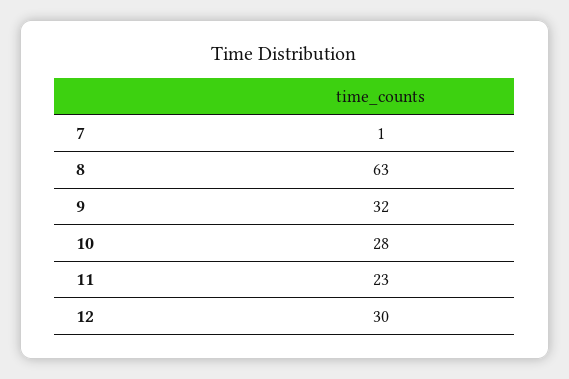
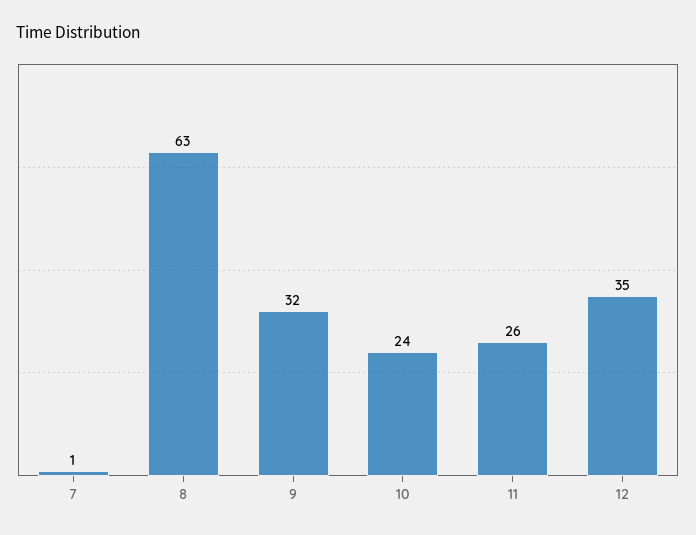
  {
    "7": 1,
    "8": 63,
    "9": 32,
-   "10": 28,
+   "10": 24,
-   "11": 23,
+   "11": 26,
-   "12": 30
+   "12": 35
  }

